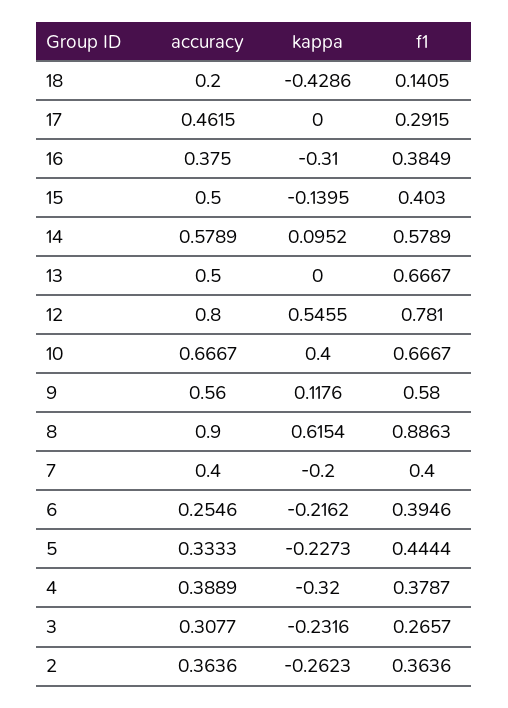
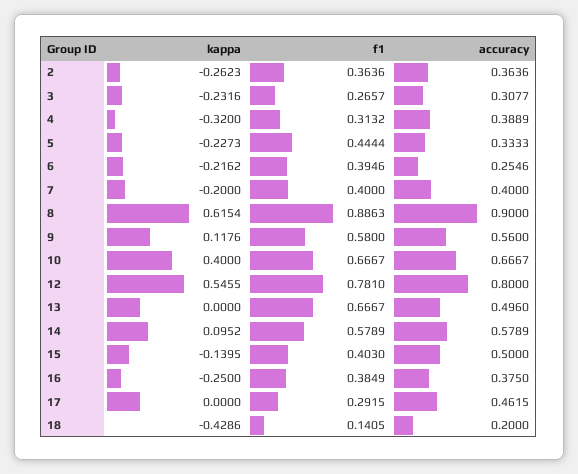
  {
    "accuracy": {
      "18": 0.2,
      "17": 0.4615,
      "16": 0.375,
      "15": 0.5,
      "14": 0.5789,
-     "13": 0.5,
+     "13": 0.496,
      "12": 0.8,
      "10": 0.6667,
      "9": 0.56,
      "8": 0.9,
      "7": 0.4,
      "6": 0.2546,
      "5": 0.3333,
      "4": 0.3889,
      "3": 0.3077,
      "2": 0.3636
    },
    "kappa": {
      "18": -0.4286,
      "17": 0,
-     "16": -0.31,
+     "16": -0.25,
      "15": -0.1395,
      "14": 0.0952,
      "13": 0,
      "12": 0.5455,
      "10": 0.4,
      "9": 0.1176,
      "8": 0.6154,
      "7": -0.2,
      "6": -0.2162,
      "5": -0.2273,
      "4": -0.32,
      "3": -0.2316,
      "2": -0.2623
    },
    "f1": {
      "18": 0.1405,
      "17": 0.2915,
      "16": 0.3849,
      "15": 0.403,
      "14": 0.5789,
      "13": 0.6667,
      "12": 0.781,
      "10": 0.6667,
      "9": 0.58,
      "8": 0.8863,
      "7": 0.4,
      "6": 0.3946,
      "5": 0.4444,
-     "4": 0.3787,
+     "4": 0.3132,
      "3": 0.2657,
      "2": 0.3636
    }
  }

